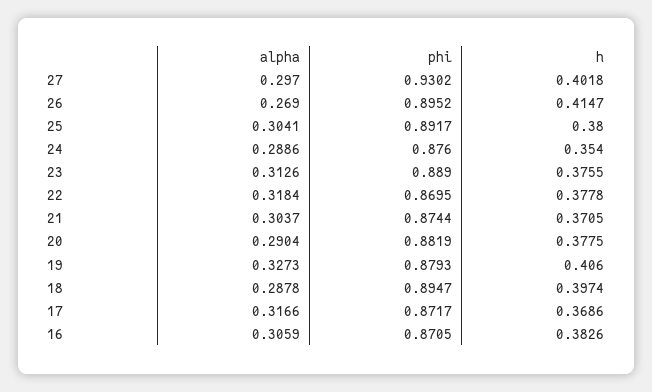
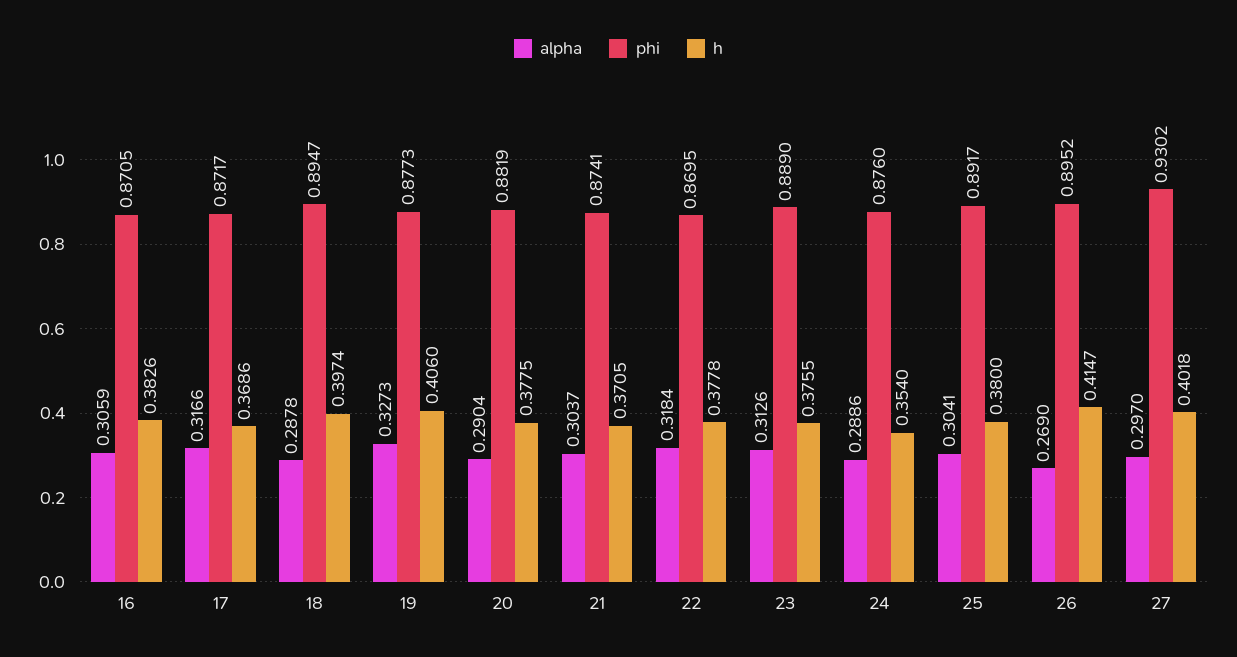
  {
    "alpha": {
      "27": 0.297,
      "26": 0.269,
      "25": 0.3041,
      "24": 0.2886,
      "23": 0.3126,
      "22": 0.3184,
      "21": 0.3037,
      "20": 0.2904,
      "19": 0.3273,
      "18": 0.2878,
      "17": 0.3166,
      "16": 0.3059
    },
    "phi": {
      "27": 0.9302,
      "26": 0.8952,
      "25": 0.8917,
      "24": 0.876,
      "23": 0.889,
      "22": 0.8695,
-     "21": 0.8744,
+     "21": 0.8741,
      "20": 0.8819,
-     "19": 0.8793,
+     "19": 0.8773,
      "18": 0.8947,
      "17": 0.8717,
      "16": 0.8705
    },
    "h": {
      "27": 0.4018,
      "26": 0.4147,
      "25": 0.38,
      "24": 0.354,
      "23": 0.3755,
      "22": 0.3778,
      "21": 0.3705,
      "20": 0.3775,
      "19": 0.406,
      "18": 0.3974,
      "17": 0.3686,
      "16": 0.3826
    }
  }

